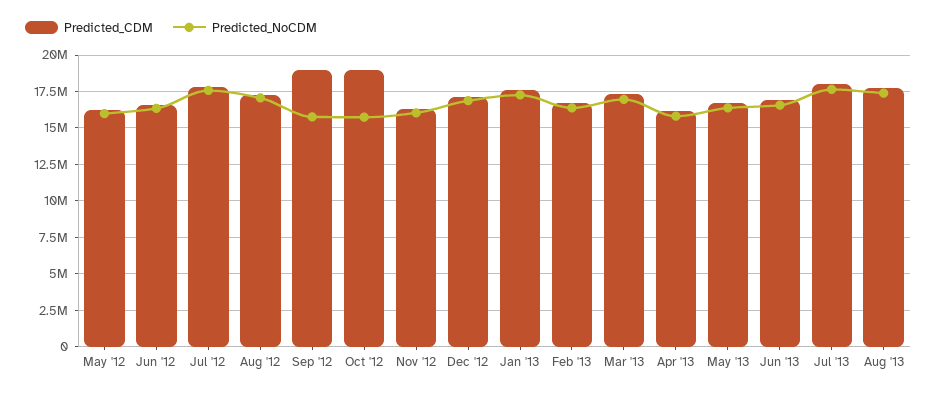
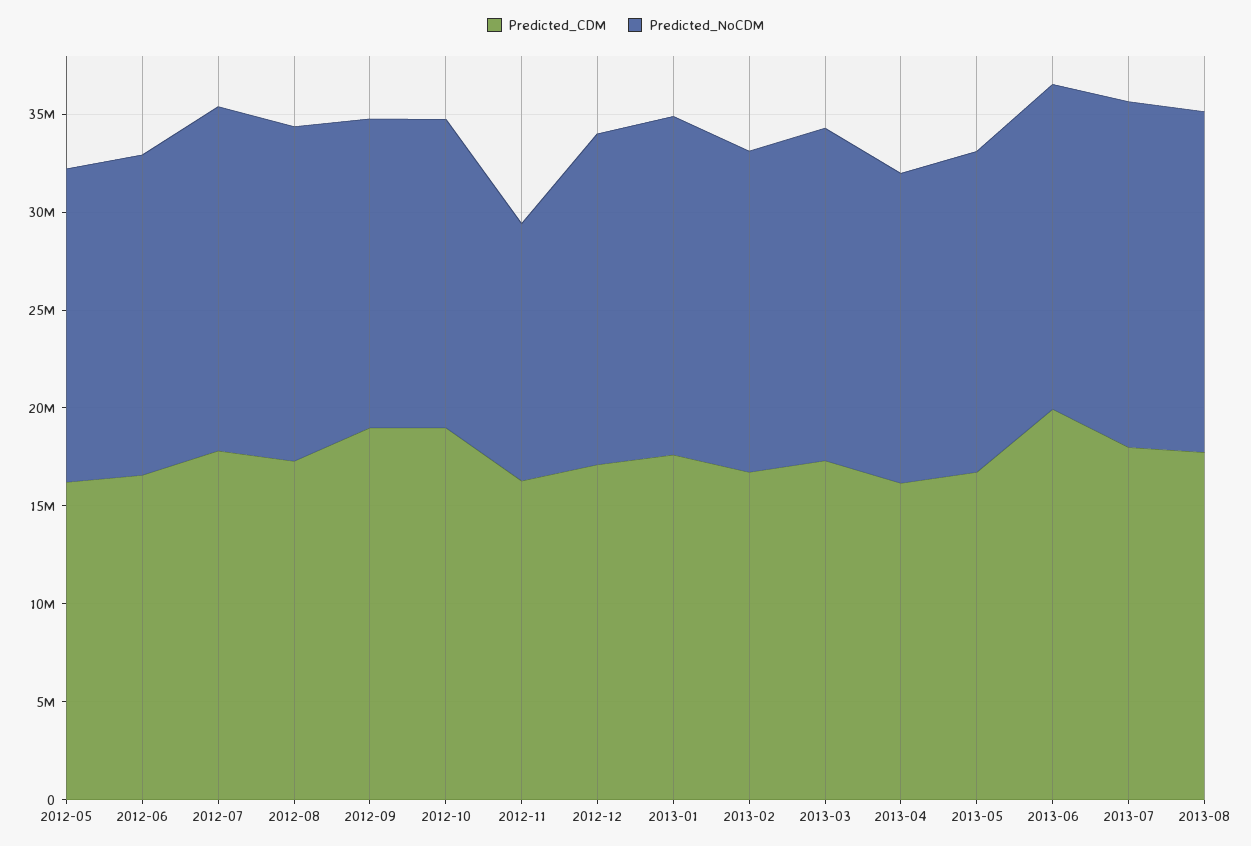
  {
    "Predicted_CDM": {
      "May '12": 16000000,
      "Jun '12": 16500000,
      "Jul '12": 18000000,
      "Aug '12": 17500000,
      "Sep '12": 19000000,
      "Oct '12": 19000000,
      "Nov '12": 16500000,
      "Dec '12": 17000000,
      "Jan '13": 17500000,
      "Feb '13": 16500000,
      "Mar '13": 17500000,
      "Apr '13": 16000000,
      "May '13": 16500000,
-     "Jun '13": 17000000,
+     "Jun '13": 20000000,
      "Jul '13": 18000000,
      "Aug '13": 17500000
    },
    "Predicted_NoCDM": {
      "May '12": 16000000,
      "Jun '12": 16500000,
      "Jul '12": 17500000,
      "Aug '12": 17000000,
      "Sep '12": 16000000,
      "Oct '12": 15500000,
-     "Nov '12": 16000000,
+     "Nov '12": 13000000,
      "Dec '12": 17000000,
      "Jan '13": 17500000,
      "Feb '13": 16500000,
      "Mar '13": 17000000,
      "Apr '13": 16000000,
      "May '13": 16500000,
      "Jun '13": 16500000,
      "Jul '13": 17500000,
      "Aug '13": 17500000
    }
  }

